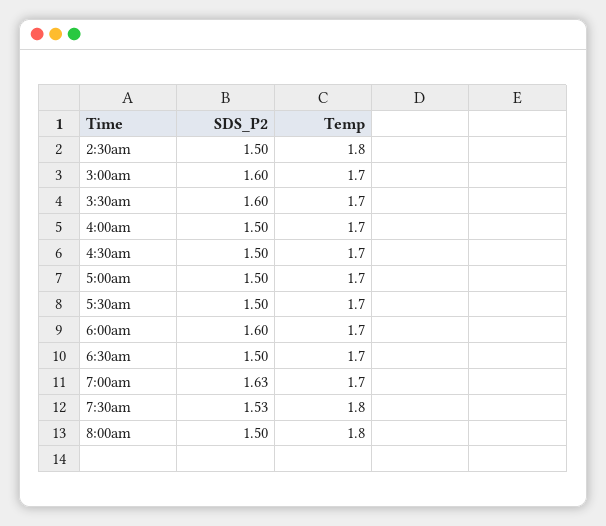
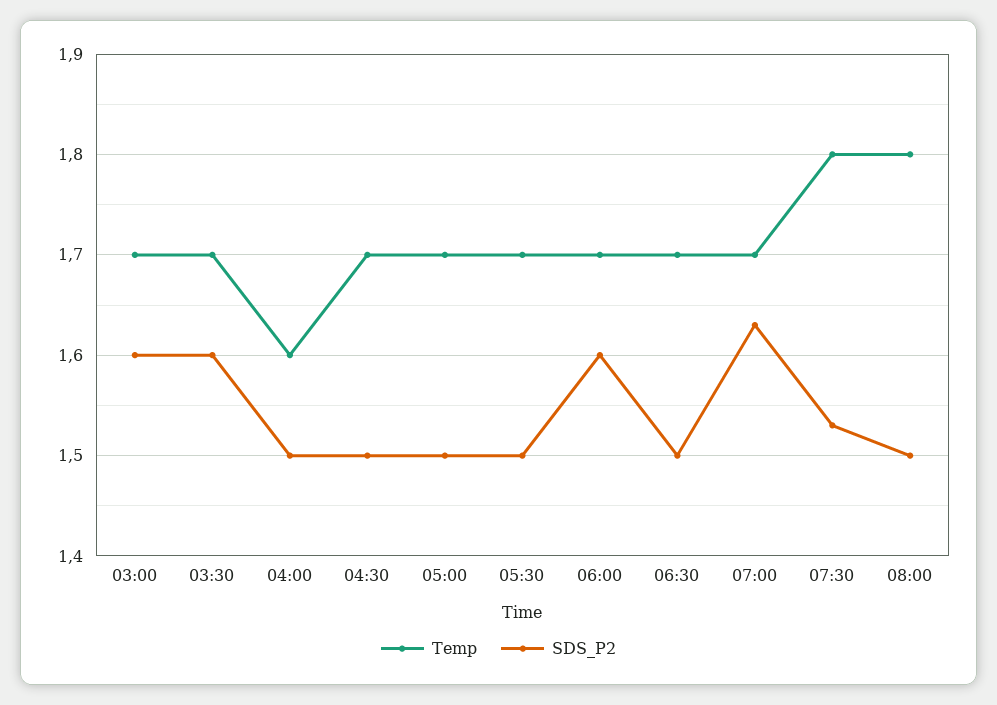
  {
    "SDS_P2": {
-     "2:30am": 1.5,
      "3:00am": 1.6,
      "3:30am": 1.6,
      "4:00am": 1.5,
      "4:30am": 1.5,
      "5:00am": 1.5,
      "5:30am": 1.5,
      "6:00am": 1.6,
      "6:30am": 1.5,
      "7:00am": 1.63,
      "7:30am": 1.53,
      "8:00am": 1.5
    },
    "Temp": {
-     "2:30am": 1.8,
      "3:00am": 1.7,
      "3:30am": 1.7,
-     "4:00am": 1.7,
+     "4:00am": 1.6,
      "4:30am": 1.7,
      "5:00am": 1.7,
      "5:30am": 1.7,
      "6:00am": 1.7,
      "6:30am": 1.7,
      "7:00am": 1.7,
      "7:30am": 1.8,
      "8:00am": 1.8
    }
  }

